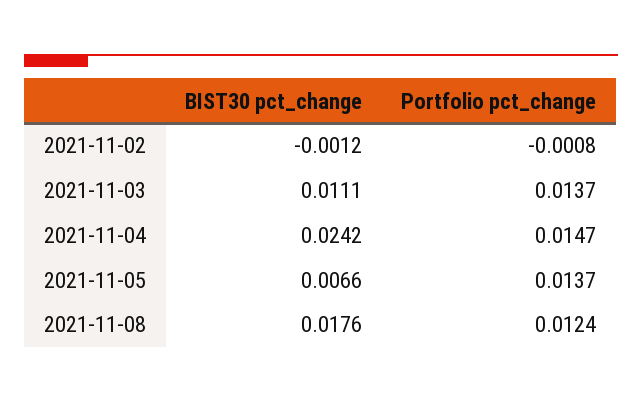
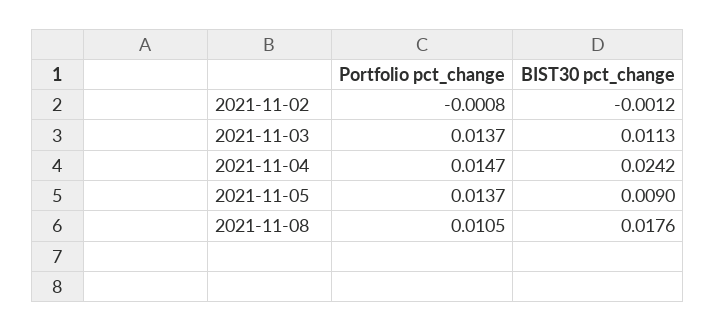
  {
    "BIST30 pct_change": {
      "2021-11-02": -0.0012,
-     "2021-11-03": 0.0111,
+     "2021-11-03": 0.0113,
      "2021-11-04": 0.0242,
-     "2021-11-05": 0.0066,
+     "2021-11-05": 0.009,
      "2021-11-08": 0.0176
    },
    "Portfolio pct_change": {
      "2021-11-02": -0.0008,
      "2021-11-03": 0.0137,
      "2021-11-04": 0.0147,
      "2021-11-05": 0.0137,
-     "2021-11-08": 0.0124
+     "2021-11-08": 0.0105
    }
  }

